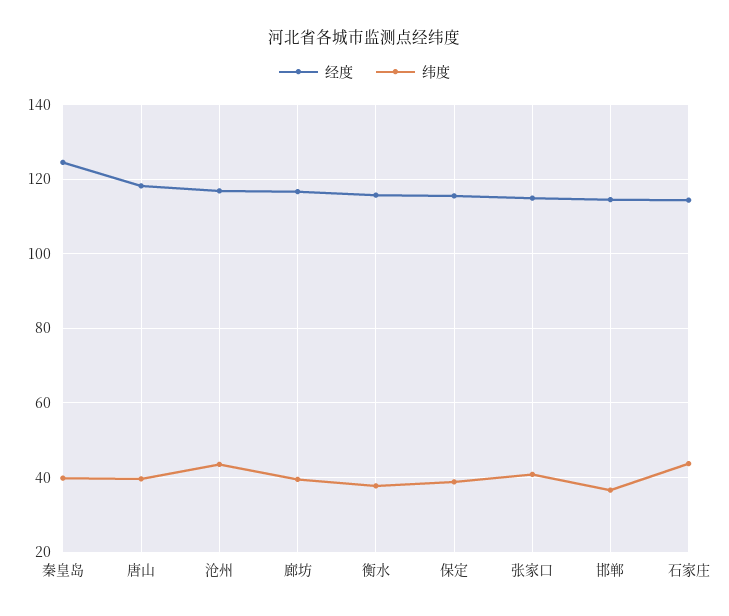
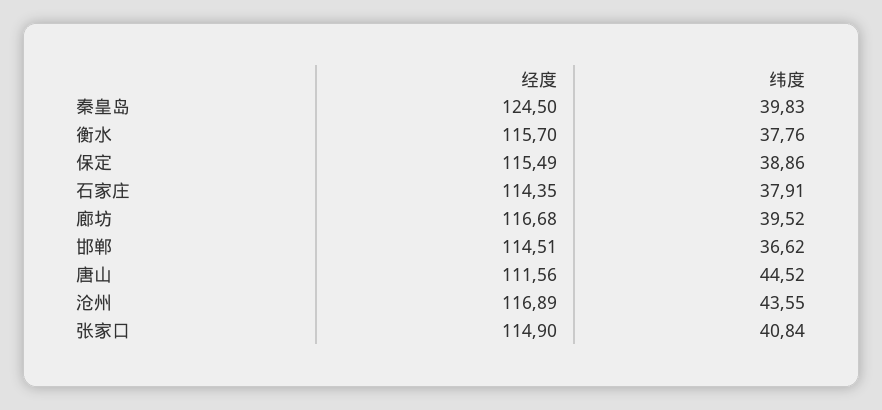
  {
    "经度": {
      "秦皇岛": 124.5,
-     "唐山": 118,
+     "唐山": 111.56,
      "沧州": 116.89,
      "廊坊": 116.68,
      "衡水": 115.7,
      "保定": 115.49,
      "张家口": 114.9,
      "邯郸": 114.51,
      "石家庄": 114.35
    },
    "纬度": {
      "秦皇岛": 39.83,
-     "唐山": 40,
+     "唐山": 44.52,
      "沧州": 43.55,
      "廊坊": 39.52,
      "衡水": 37.76,
      "保定": 38.86,
      "张家口": 40.84,
      "邯郸": 36.62,
-     "石家庄": 44
+     "石家庄": 37.91
    }
  }

